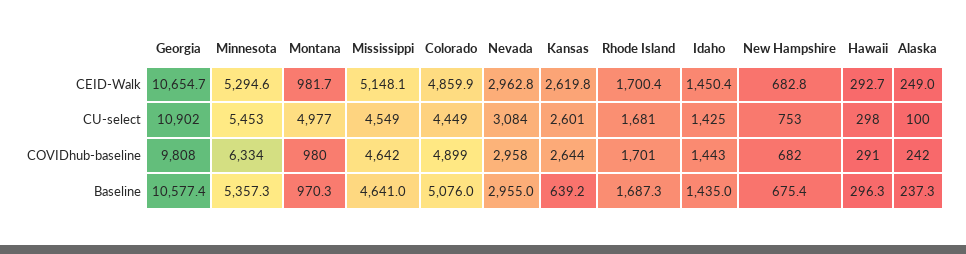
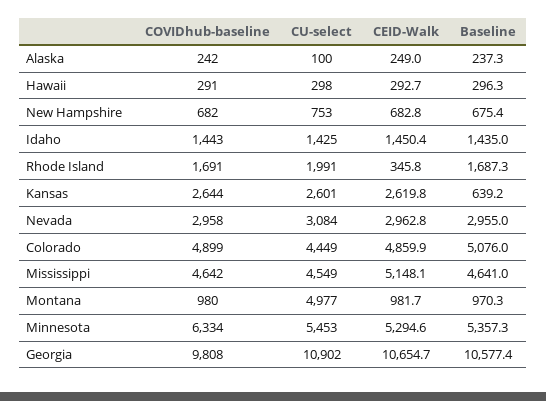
  {
    "Georgia": {
      "CEID-Walk": 10654.7,
      "CU-select": 10902,
      "COVIDhub-baseline": 9808,
      "Baseline": 10577.4
    },
    "Minnesota": {
      "CEID-Walk": 5294.6,
      "CU-select": 5453,
      "COVIDhub-baseline": 6334,
      "Baseline": 5357.3
    },
    "Montana": {
      "CEID-Walk": 981.7,
      "CU-select": 4977,
      "COVIDhub-baseline": 980,
      "Baseline": 970.3
    },
    "Mississippi": {
      "CEID-Walk": 5148.1,
      "CU-select": 4549,
      "COVIDhub-baseline": 4642,
      "Baseline": 4641
    },
    "Colorado": {
      "CEID-Walk": 4859.9,
      "CU-select": 4449,
      "COVIDhub-baseline": 4899,
      "Baseline": 5076
    },
    "Nevada": {
      "CEID-Walk": 2962.8,
      "CU-select": 3084,
      "COVIDhub-baseline": 2958,
      "Baseline": 2955
    },
    "Kansas": {
      "CEID-Walk": 2619.8,
      "CU-select": 2601,
      "COVIDhub-baseline": 2644,
      "Baseline": 639.2
    },
    "Rhode Island": {
-     "CEID-Walk": 1700.4,
+     "CEID-Walk": 345.8,
-     "CU-select": 1681,
+     "CU-select": 1991,
-     "COVIDhub-baseline": 1701,
+     "COVIDhub-baseline": 1691,
      "Baseline": 1687.3
    },
    "Idaho": {
      "CEID-Walk": 1450.4,
      "CU-select": 1425,
      "COVIDhub-baseline": 1443,
      "Baseline": 1435
    },
    "New Hampshire": {
      "CEID-Walk": 682.8,
      "CU-select": 753,
      "COVIDhub-baseline": 682,
      "Baseline": 675.4
    },
    "Hawaii": {
      "CEID-Walk": 292.7,
      "CU-select": 298,
      "COVIDhub-baseline": 291,
      "Baseline": 296.3
    },
    "Alaska": {
      "CEID-Walk": 249,
      "CU-select": 100,
      "COVIDhub-baseline": 242,
      "Baseline": 237.3
    }
  }

